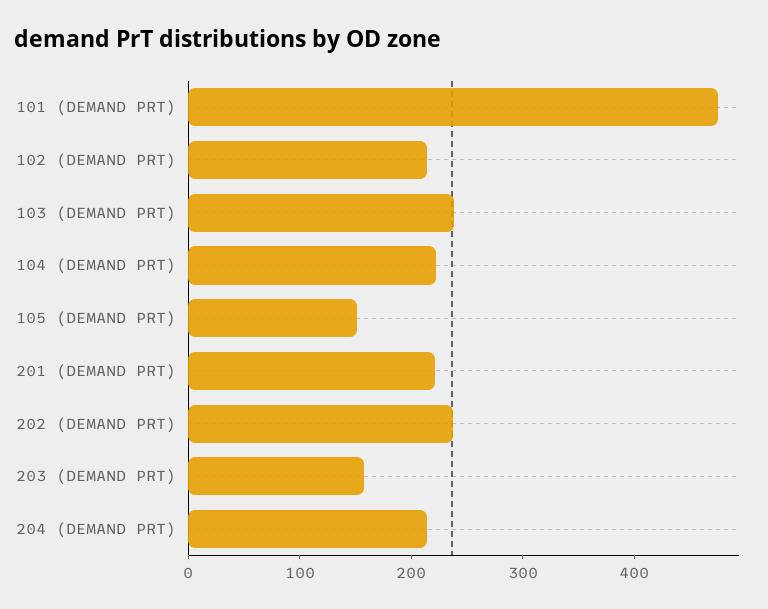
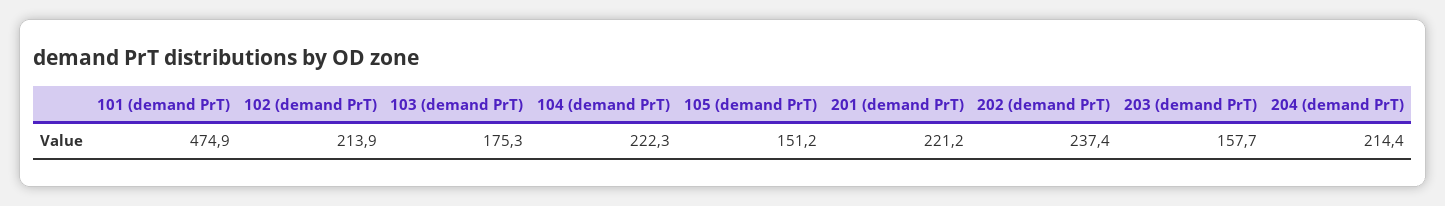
  {
    "101 (DEMAND PRT)": 474.9,
    "102 (DEMAND PRT)": 213.9,
-   "103 (DEMAND PRT)": 240,
+   "103 (DEMAND PRT)": 175.3,
    "104 (DEMAND PRT)": 222.3,
    "105 (DEMAND PRT)": 151.2,
    "201 (DEMAND PRT)": 221.2,
    "202 (DEMAND PRT)": 237.4,
    "203 (DEMAND PRT)": 157.7,
    "204 (DEMAND PRT)": 214.4
  }

